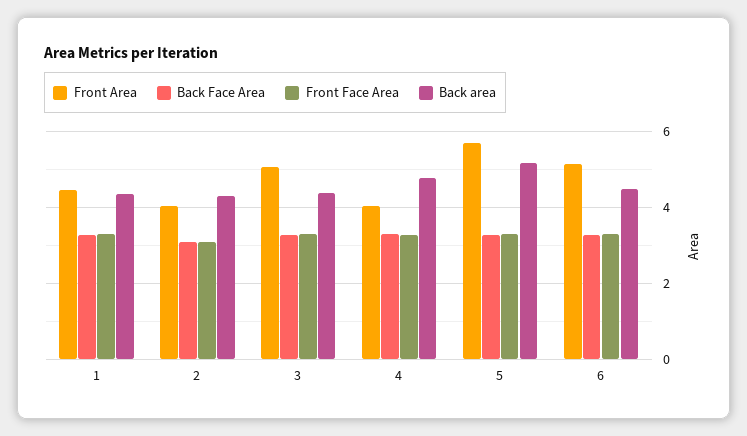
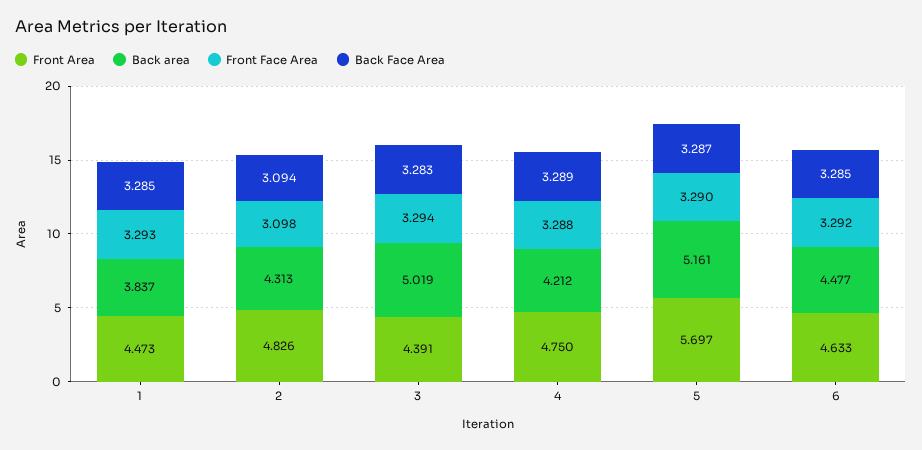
  {
    "Front Area": {
      "1": 4.473,
-     "2": 4,
+     "2": 4.826,
-     "3": 5,
+     "3": 4.391,
-     "4": 4,
+     "4": 4.75,
      "5": 5.697,
-     "6": 5.2
+     "6": 4.633
    },
    "Back Face Area": {
      "1": 3.285,
      "2": 3.094,
      "3": 3.283,
      "4": 3.289,
      "5": 3.287,
      "6": 3.285
    },
    "Front Face Area": {
      "1": 3.293,
      "2": 3.098,
      "3": 3.294,
      "4": 3.288,
      "5": 3.29,
      "6": 3.292
    },
    "Back area": {
-     "1": 4.4,
+     "1": 3.837,
      "2": 4.313,
-     "3": 4.4,
+     "3": 5.019,
-     "4": 4.8,
+     "4": 4.212,
      "5": 5.161,
      "6": 4.477
    }
  }

